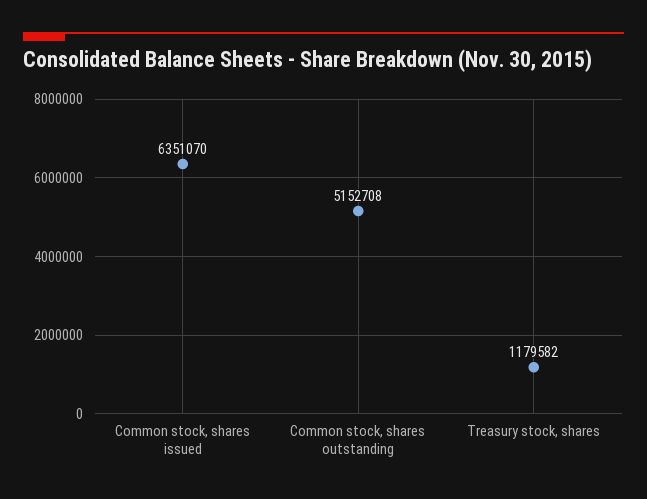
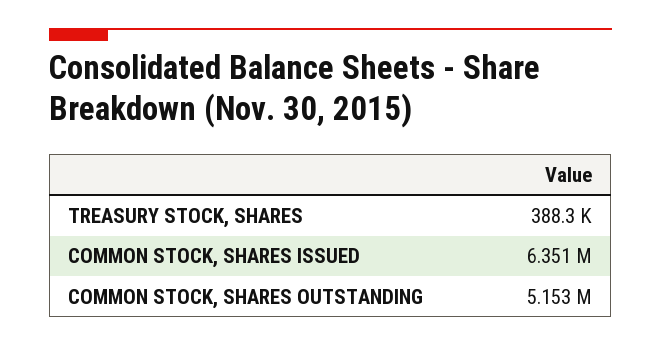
  {
    "Common stock, shares issued": 6351070,
    "Common stock, shares outstanding": 5152708,
-   "Treasury stock, shares": 1179582
+   "Treasury stock, shares": 388300
  }

